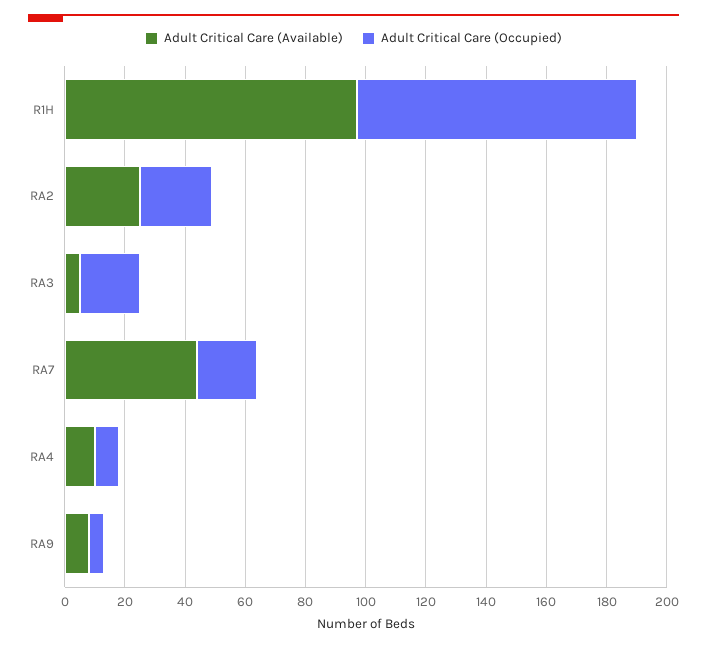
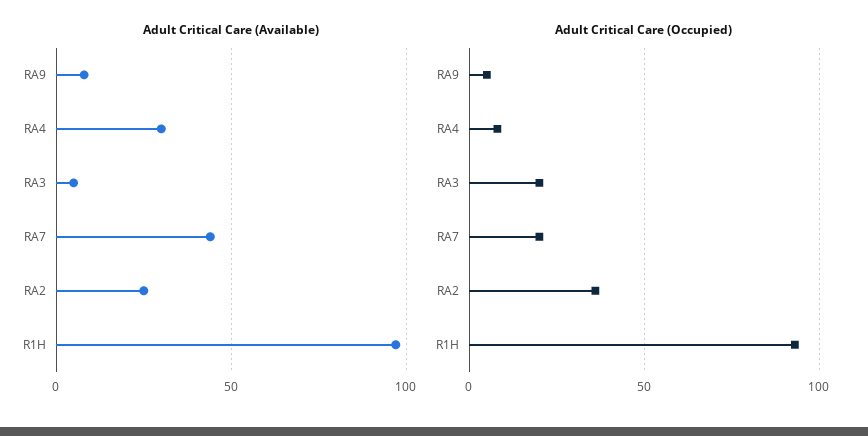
  {
    "Adult Critical Care (Available)": {
      "R1H": 95,
      "RA2": 25,
      "RA3": 5,
      "RA7": 45,
-     "RA4": 10,
+     "RA4": 30,
      "RA9": 10
    },
    "Adult Critical Care (Occupied)": {
      "R1H": 95,
-     "RA2": 25,
+     "RA2": 35,
      "RA3": 20,
      "RA7": 20,
      "RA4": 10,
      "RA9": 5
    }
  }

